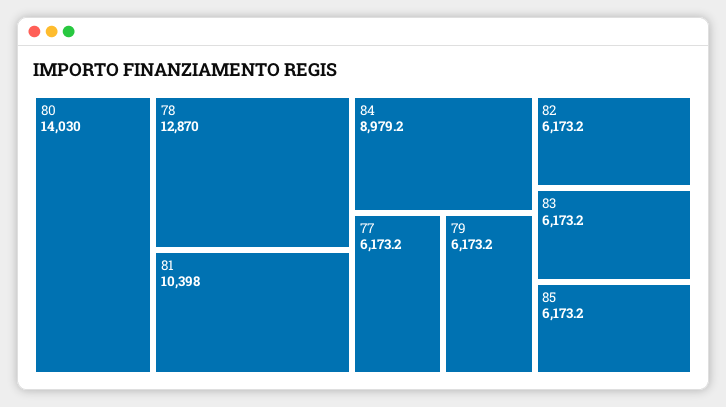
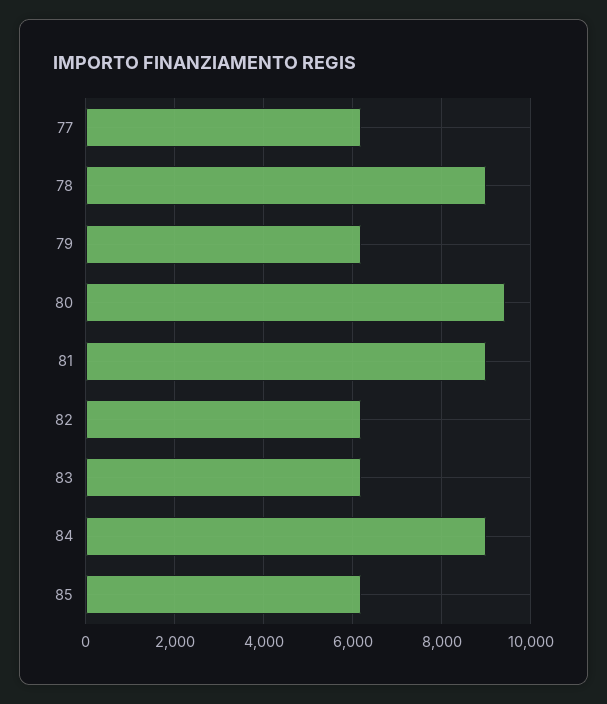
  {
-   "80": 14030,
+   "80": 9400,
-   "78": 12870,
+   "78": 9000,
-   "81": 10398,
+   "81": 9000,
    "84": 8979.2,
    "77": 6173.2,
    "79": 6173.2,
    "82": 6173.2,
    "83": 6173.2,
    "85": 6173.2
  }

